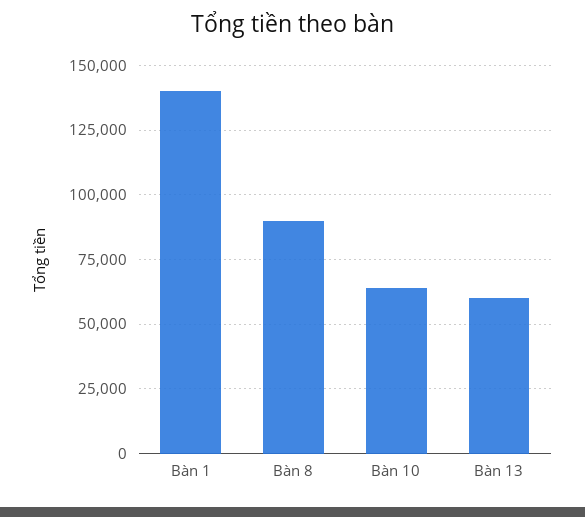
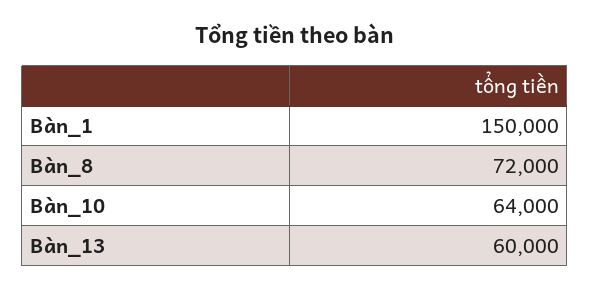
  {
-   "Bàn 1": 140000,
+   "Bàn 1": 150000,
-   "Bàn 8": 90000,
+   "Bàn 8": 72000,
    "Bàn 10": 64000,
    "Bàn 13": 60000
  }

